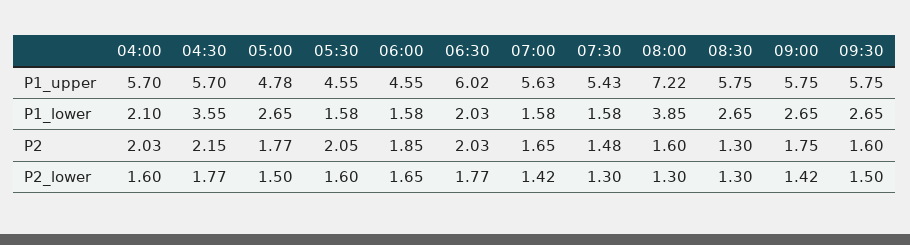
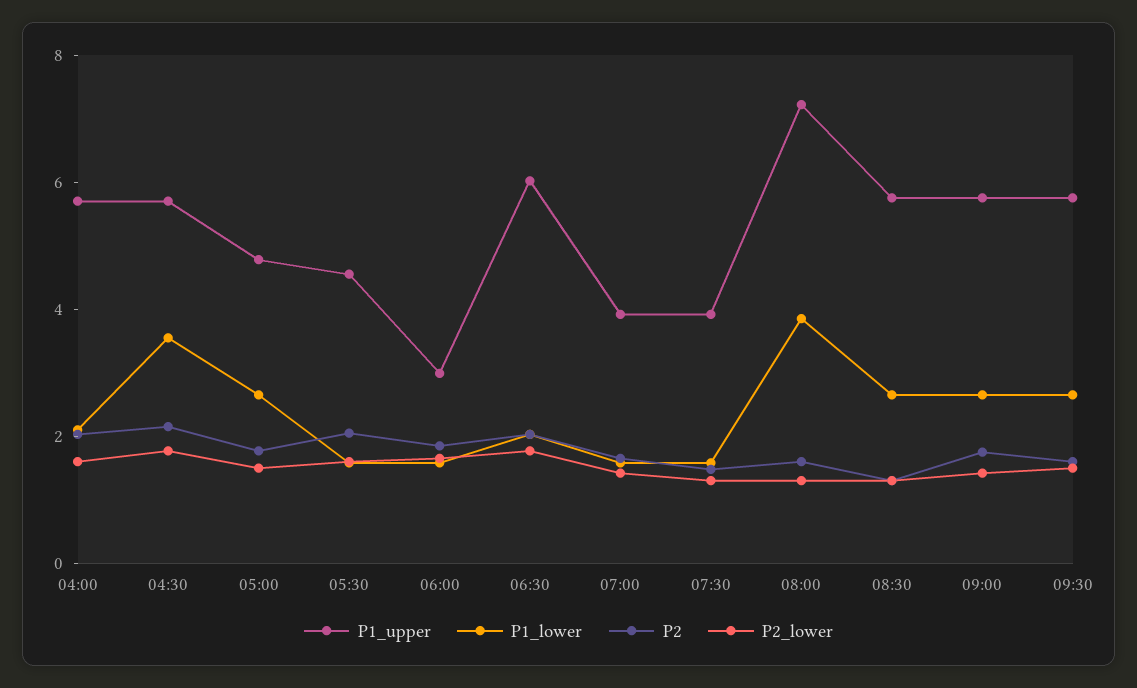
  {
    "P1_upper": {
      "04:00": 5.7,
      "04:30": 5.7,
      "05:00": 4.78,
      "05:30": 4.55,
-     "06:00": 4.55,
+     "06:00": 3,
      "06:30": 6.02,
-     "07:00": 5.63,
+     "07:00": 4,
-     "07:30": 5.43,
+     "07:30": 4,
      "08:00": 7.22,
      "08:30": 5.75,
      "09:00": 5.75,
      "09:30": 5.75
    },
    "P1_lower": {
      "04:00": 2.1,
      "04:30": 3.55,
      "05:00": 2.65,
      "05:30": 1.58,
      "06:00": 1.58,
      "06:30": 2.03,
      "07:00": 1.58,
      "07:30": 1.58,
      "08:00": 3.85,
      "08:30": 2.65,
      "09:00": 2.65,
      "09:30": 2.65
    },
    "P2": {
      "04:00": 2.03,
      "04:30": 2.15,
      "05:00": 1.77,
      "05:30": 2.05,
      "06:00": 1.85,
      "06:30": 2.03,
      "07:00": 1.65,
      "07:30": 1.48,
      "08:00": 1.6,
      "08:30": 1.3,
      "09:00": 1.75,
      "09:30": 1.6
    },
    "P2_lower": {
      "04:00": 1.6,
      "04:30": 1.77,
      "05:00": 1.5,
      "05:30": 1.6,
      "06:00": 1.65,
      "06:30": 1.77,
      "07:00": 1.42,
      "07:30": 1.3,
      "08:00": 1.3,
      "08:30": 1.3,
      "09:00": 1.42,
      "09:30": 1.5
    }
  }

